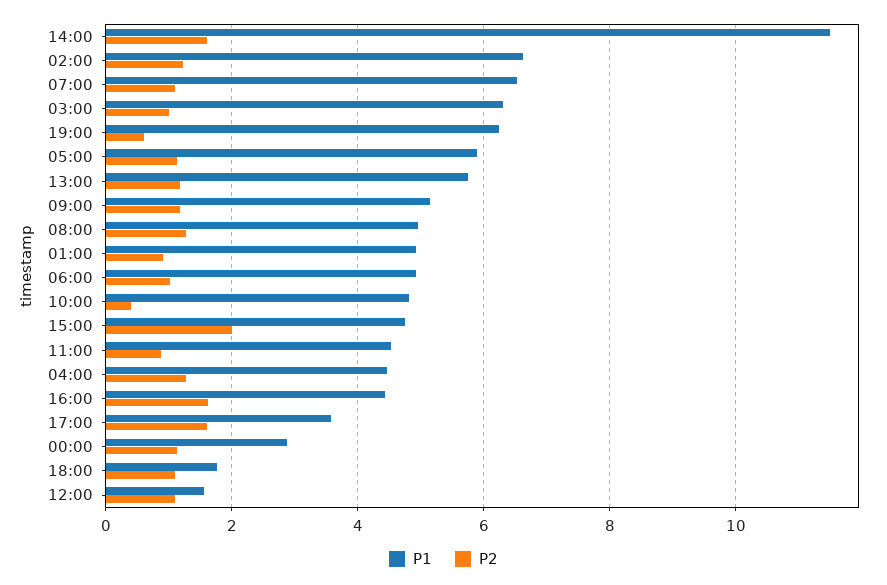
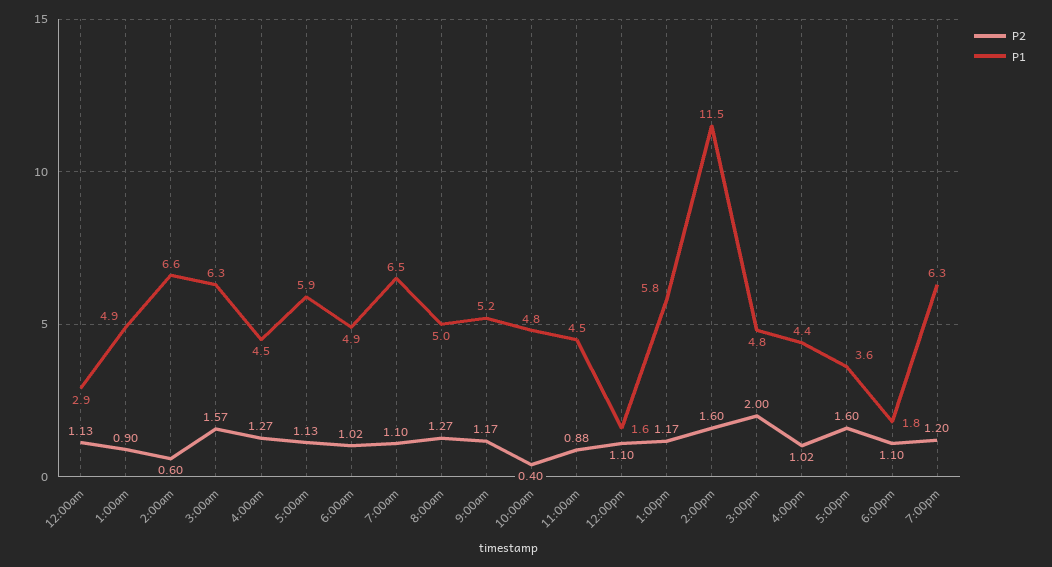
  {
    "P1": {
      "14:00": 11.5,
      "02:00": 6.6,
      "07:00": 6.5,
      "03:00": 6.3,
      "19:00": 6.3,
      "05:00": 5.9,
      "13:00": 5.8,
      "09:00": 5.2,
      "08:00": 5,
      "01:00": 4.9,
      "06:00": 4.9,
      "10:00": 4.8,
      "15:00": 4.8,
      "11:00": 4.5,
      "04:00": 4.5,
      "16:00": 4.4,
      "17:00": 3.6,
      "00:00": 2.9,
      "18:00": 1.8,
      "12:00": 1.6
    },
    "P2": {
      "14:00": 1.6,
-     "02:00": 1.2,
+     "02:00": 0.6,
      "07:00": 1.1,
-     "03:00": 1,
+     "03:00": 1.57,
-     "19:00": 0.6,
+     "19:00": 1.2,
      "05:00": 1.13,
      "13:00": 1.17,
      "09:00": 1.17,
      "08:00": 1.27,
      "01:00": 0.9,
      "06:00": 1.02,
      "10:00": 0.4,
      "15:00": 2,
      "11:00": 0.88,
      "04:00": 1.27,
-     "16:00": 1.6,
+     "16:00": 1.02,
      "17:00": 1.6,
      "00:00": 1.13,
      "18:00": 1.1,
      "12:00": 1.1
    }
  }

